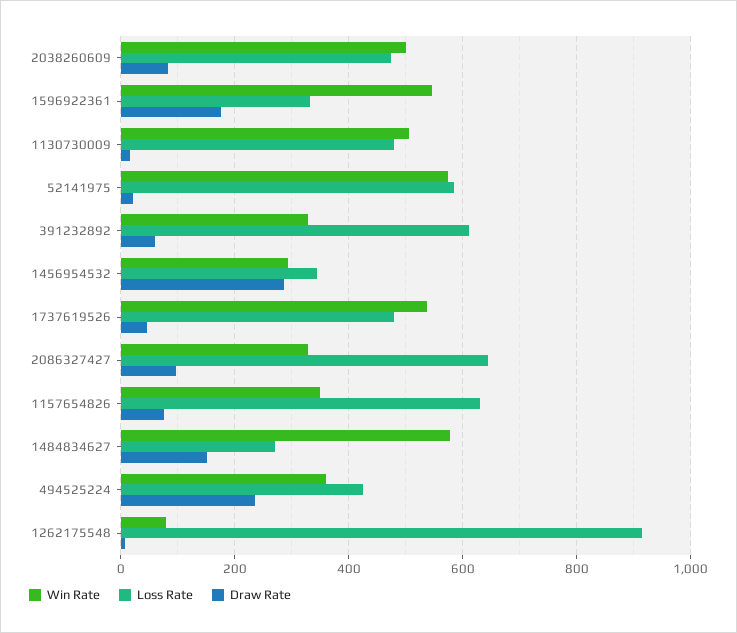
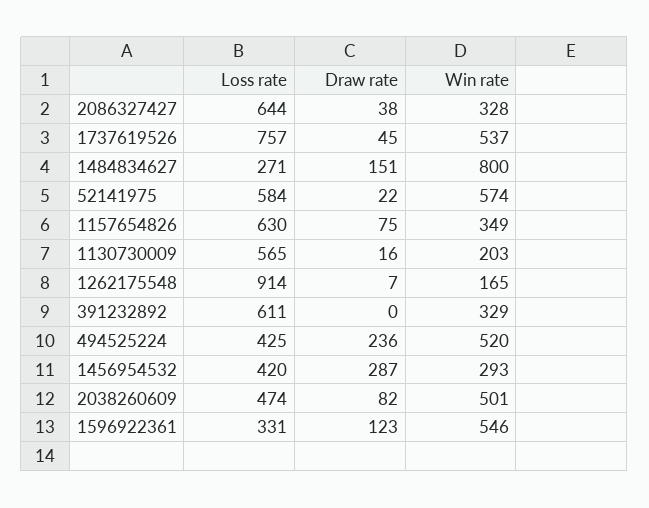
  {
    "Win Rate": {
      "2038260609": 501,
      "1596922361": 546,
-     "1130730009": 500,
+     "1130730009": 203,
      "52141975": 574,
      "391232892": 329,
      "1456954532": 293,
      "1737619526": 537,
      "2086327427": 328,
      "1157654826": 349,
-     "1484834627": 580,
+     "1484834627": 800,
-     "494525224": 360,
+     "494525224": 520,
-     "1262175548": 80
+     "1262175548": 165
    },
    "Loss Rate": {
      "2038260609": 474,
      "1596922361": 331,
-     "1130730009": 480,
+     "1130730009": 565,
      "52141975": 584,
      "391232892": 611,
-     "1456954532": 340,
+     "1456954532": 420,
-     "1737619526": 480,
+     "1737619526": 757,
      "2086327427": 644,
      "1157654826": 630,
      "1484834627": 271,
      "494525224": 425,
      "1262175548": 914
    },
    "Draw Rate": {
      "2038260609": 82,
-     "1596922361": 180,
+     "1596922361": 123,
      "1130730009": 16,
      "52141975": 22,
-     "391232892": 60,
+     "391232892": 0,
      "1456954532": 287,
      "1737619526": 45,
-     "2086327427": 100,
+     "2086327427": 38,
      "1157654826": 75,
      "1484834627": 151,
      "494525224": 236,
      "1262175548": 7
    }
  }

